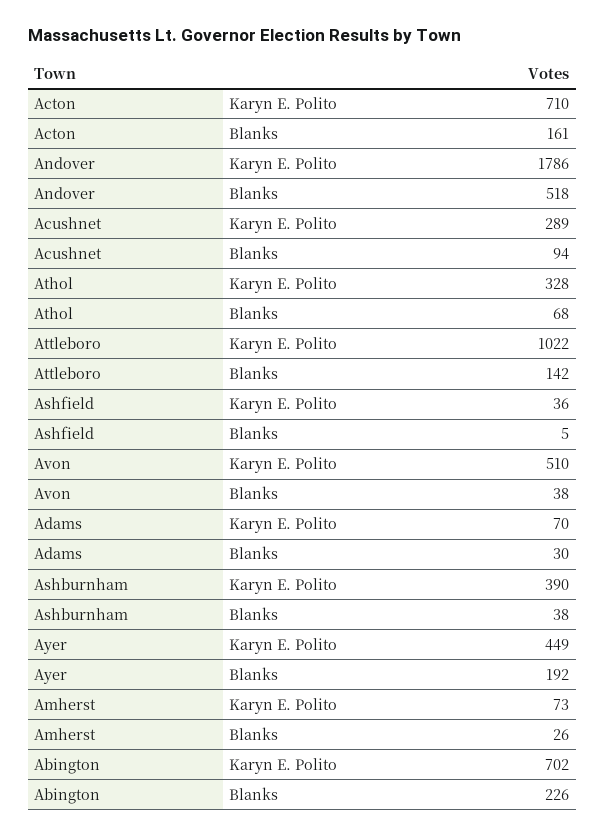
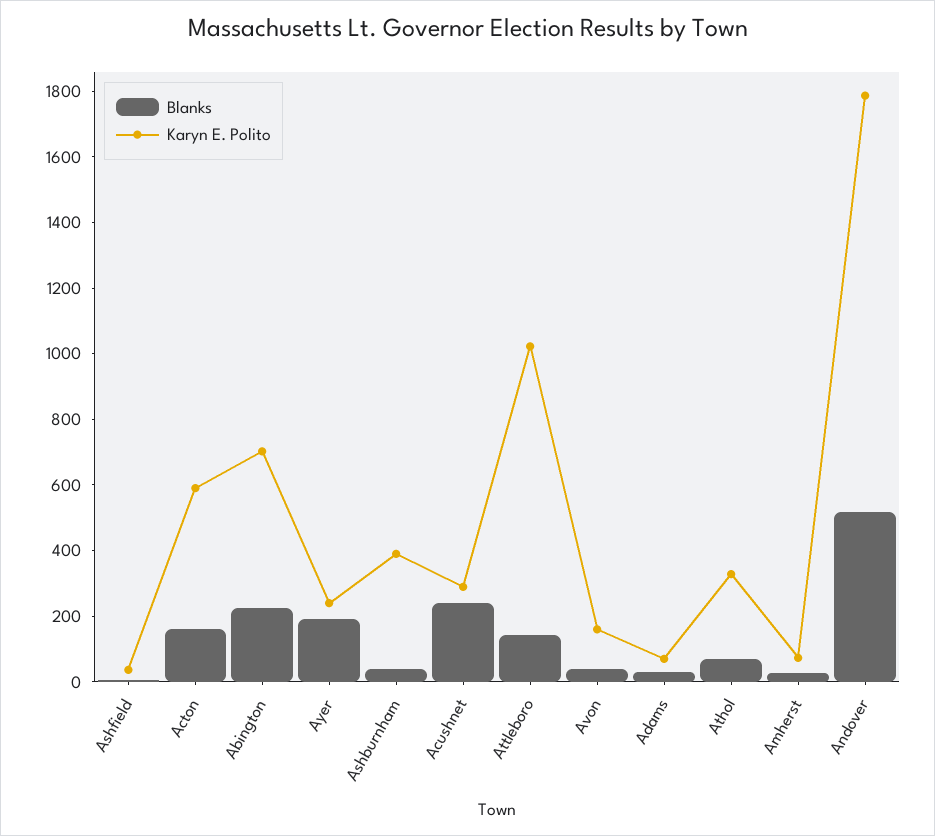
  {
    "Karyn E. Polito": {
-     "Acton": 710,
+     "Acton": 600,
      "Andover": 1786,
      "Acushnet": 289,
      "Athol": 328,
      "Attleboro": 1022,
      "Ashfield": 36,
-     "Avon": 510,
+     "Avon": 150,
      "Adams": 70,
      "Ashburnham": 390,
-     "Ayer": 449,
+     "Ayer": 250,
      "Amherst": 73,
      "Abington": 702
    },
    "Blanks": {
      "Acton": 161,
      "Andover": 518,
-     "Acushnet": 94,
+     "Acushnet": 250,
      "Athol": 68,
      "Attleboro": 142,
      "Ashfield": 5,
      "Avon": 38,
      "Adams": 30,
      "Ashburnham": 38,
      "Ayer": 192,
      "Amherst": 26,
      "Abington": 226
    }
  }

